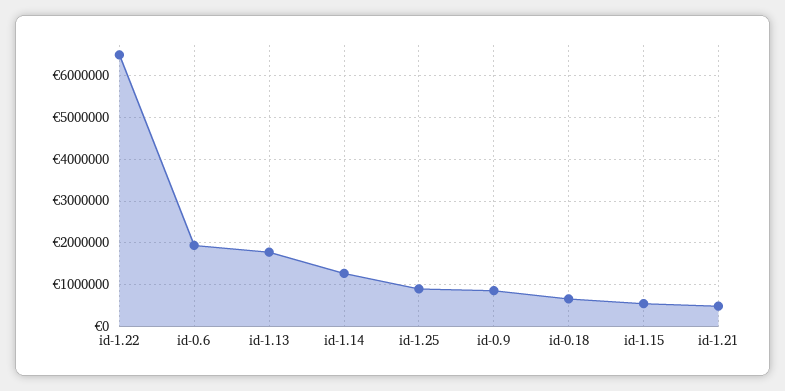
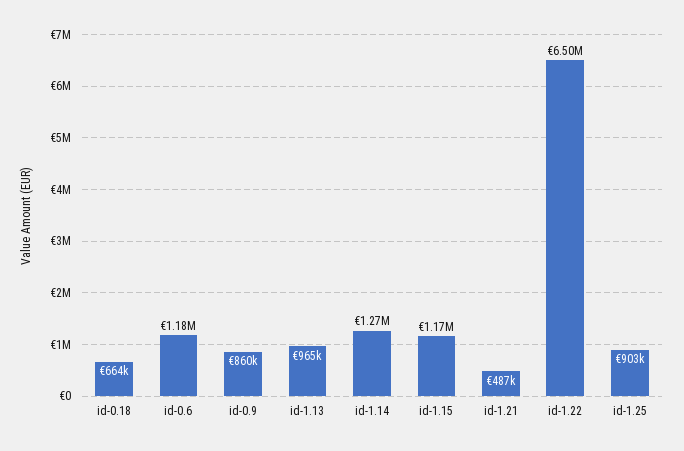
  {
    "id-1.22": 6500000,
-   "id-0.6": 2000000,
+   "id-0.6": 1180000,
-   "id-1.13": 1800000,
+   "id-1.13": 965000,
    "id-1.14": 1270000,
    "id-1.25": 903000,
    "id-0.9": 860000,
    "id-0.18": 664000,
-   "id-1.15": 600000,
+   "id-1.15": 1170000,
    "id-1.21": 487000
  }

